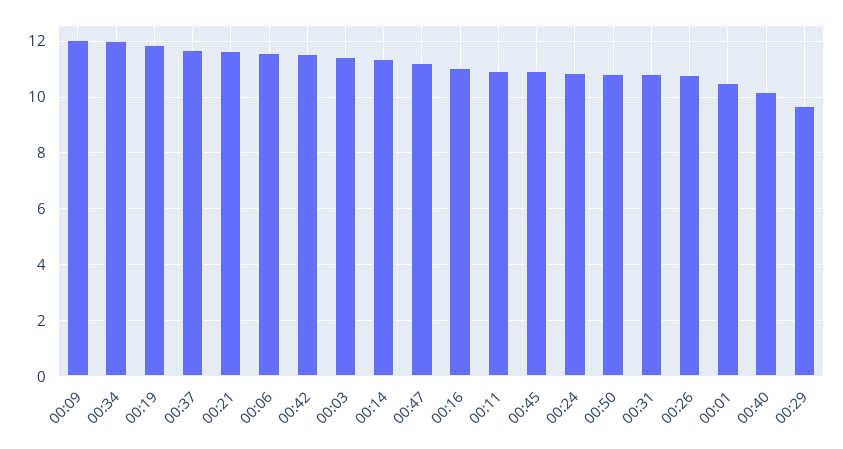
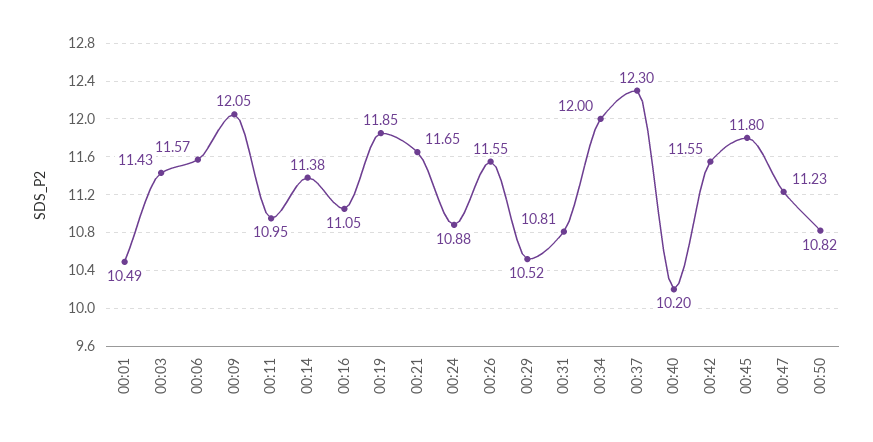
  {
    "00:09": 12.05,
    "00:34": 12,
    "00:19": 11.85,
-   "00:37": 11.75,
+   "00:37": 12.3,
    "00:21": 11.65,
    "00:06": 11.57,
    "00:42": 11.55,
    "00:03": 11.43,
    "00:14": 11.38,
    "00:47": 11.23,
    "00:16": 11.05,
    "00:11": 10.95,
-   "00:45": 11,
+   "00:45": 11.8,
    "00:24": 10.88,
    "00:50": 10.82,
    "00:31": 10.81,
-   "00:26": 10.75,
+   "00:26": 11.55,
    "00:01": 10.49,
    "00:40": 10.2,
-   "00:29": 9.75
+   "00:29": 10.52
  }

